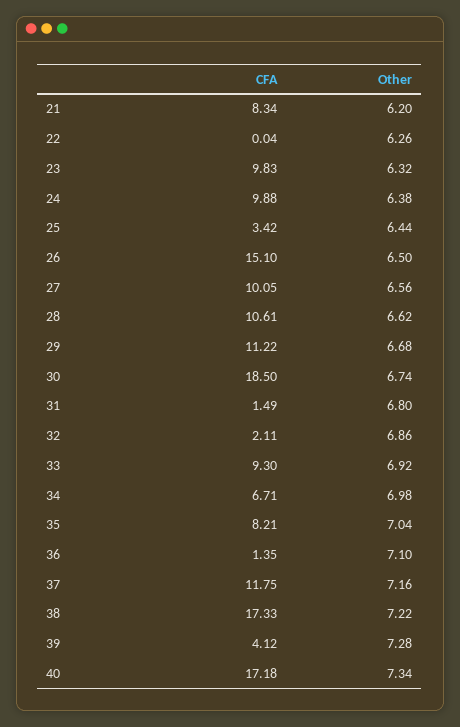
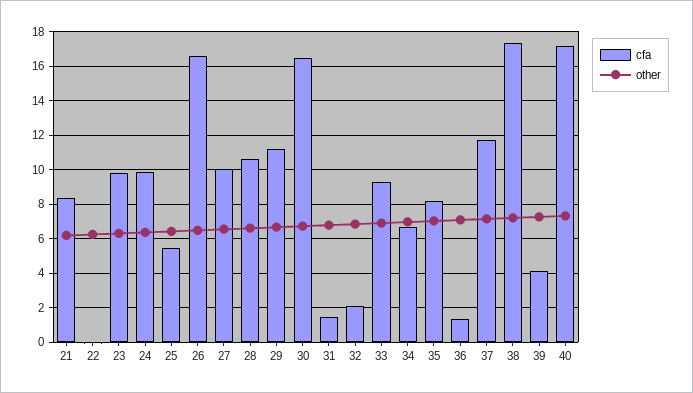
  {
    "CFA": {
      "21": 8.34,
      "22": 0.04,
      "23": 9.83,
      "24": 9.88,
-     "25": 3.42,
+     "25": 5.5,
-     "26": 15.1,
+     "26": 16.5,
      "27": 10.05,
      "28": 10.61,
      "29": 11.22,
-     "30": 18.5,
+     "30": 16.5,
      "31": 1.49,
      "32": 2.11,
      "33": 9.3,
      "34": 6.71,
      "35": 8.21,
      "36": 1.35,
      "37": 11.75,
      "38": 17.33,
      "39": 4.12,
      "40": 17.18
    },
    "Other": {
      "21": 6.2,
      "22": 6.26,
      "23": 6.32,
      "24": 6.38,
      "25": 6.44,
      "26": 6.5,
      "27": 6.56,
      "28": 6.62,
      "29": 6.68,
      "30": 6.74,
      "31": 6.8,
      "32": 6.86,
      "33": 6.92,
      "34": 6.98,
      "35": 7.04,
      "36": 7.1,
      "37": 7.16,
      "38": 7.22,
      "39": 7.28,
      "40": 7.34
    }
  }

